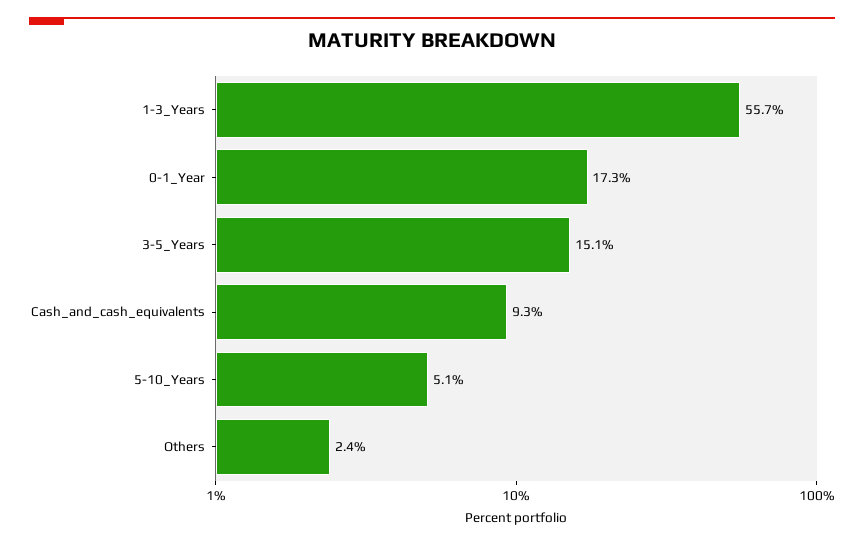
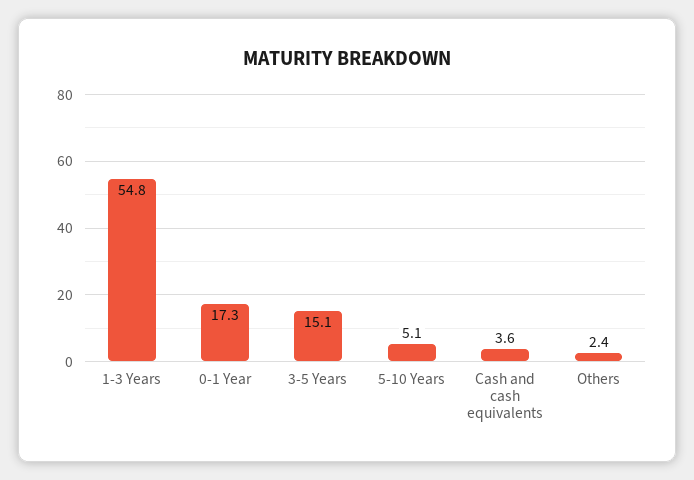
  {
-   "1-3_Years": 55.7,
+   "1-3_Years": 54.8,
    "0-1_Year": 17.3,
    "3-5_Years": 15.1,
-   "Cash_and_cash_equivalents": 9.3,
+   "Cash_and_cash_equivalents": 3.6,
    "5-10_Years": 5.1,
    "Others": 2.4
  }

